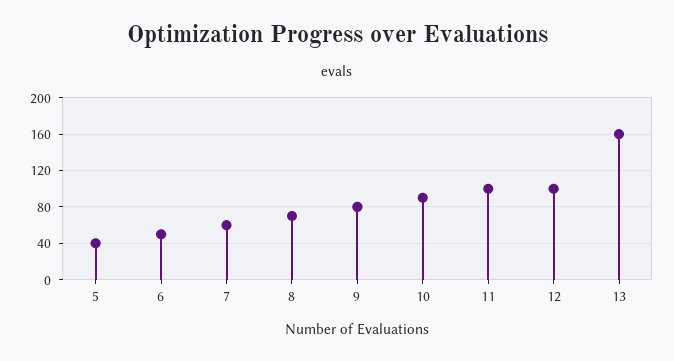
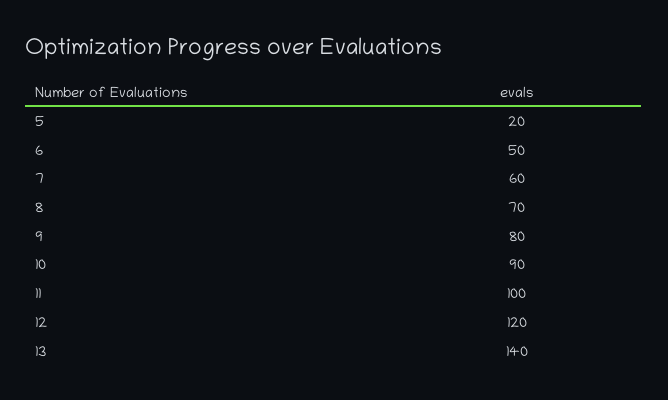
  {
-   "5": 40,
+   "5": 20,
    "6": 50,
    "7": 60,
    "8": 70,
    "9": 80,
    "10": 90,
    "11": 100,
-   "12": 100,
+   "12": 120,
-   "13": 160
+   "13": 140
  }

